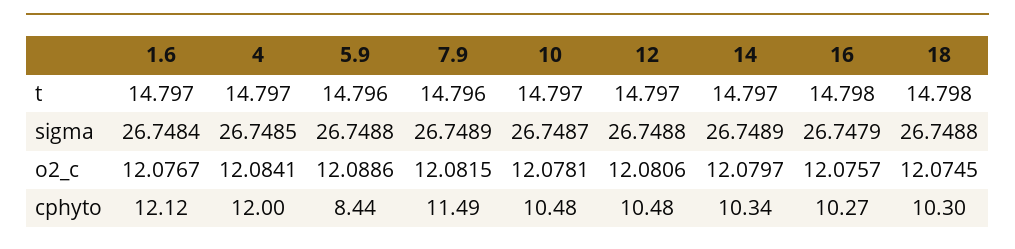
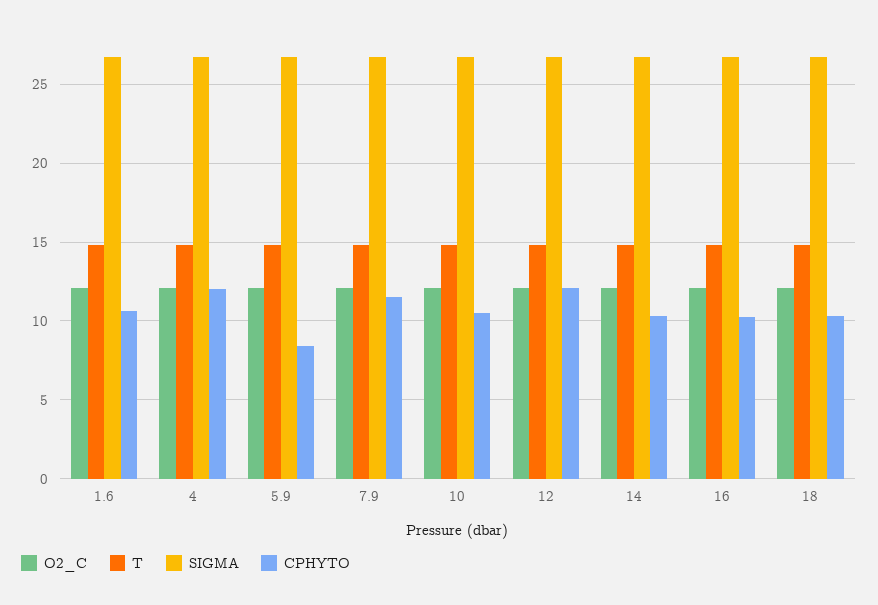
  {
    "t": {
      "1.6": 14.797,
      "4": 14.797,
      "5.9": 14.796,
      "7.9": 14.796,
      "10": 14.797,
      "12": 14.797,
      "14": 14.797,
      "16": 14.798,
      "18": 14.798
    },
    "sigma": {
      "1.6": 26.7484,
      "4": 26.7485,
      "5.9": 26.7488,
      "7.9": 26.7489,
      "10": 26.7487,
      "12": 26.7488,
      "14": 26.7489,
      "16": 26.7479,
      "18": 26.7488
    },
    "o2_c": {
      "1.6": 12.0767,
      "4": 12.0841,
      "5.9": 12.0886,
      "7.9": 12.0815,
      "10": 12.0781,
      "12": 12.0806,
      "14": 12.0797,
      "16": 12.0757,
      "18": 12.0745
    },
    "cphyto": {
-     "1.6": 12.12,
+     "1.6": 10.5,
      "4": 12,
      "5.9": 8.44,
      "7.9": 11.49,
      "10": 10.48,
-     "12": 10.48,
+     "12": 12,
      "14": 10.34,
      "16": 10.27,
      "18": 10.3
    }
  }

